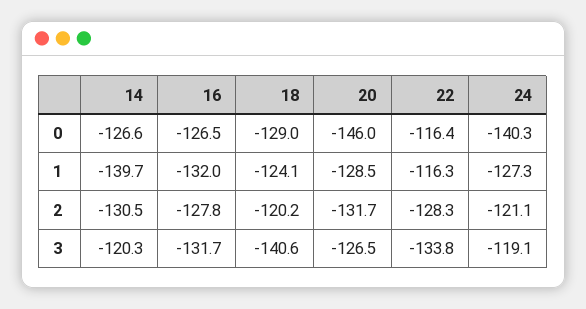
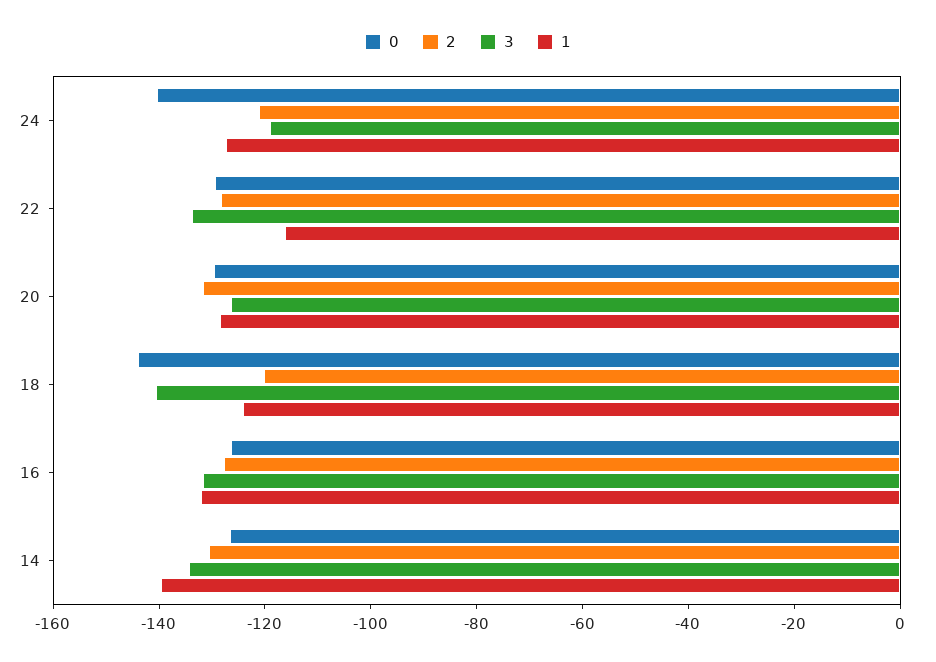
  {
    "0": {
      "14": -126.6,
      "16": -126.5,
-     "18": -129,
+     "18": -145,
-     "20": -146,
+     "20": -130,
-     "22": -116.4,
+     "22": -130,
      "24": -140.3
    },
    "1": {
      "14": -139.7,
      "16": -132,
      "18": -124.1,
      "20": -128.5,
      "22": -116.3,
      "24": -127.3
    },
    "2": {
      "14": -130.5,
      "16": -127.8,
      "18": -120.2,
      "20": -131.7,
      "22": -128.3,
      "24": -121.1
    },
    "3": {
-     "14": -120.3,
+     "14": -135,
      "16": -131.7,
      "18": -140.6,
      "20": -126.5,
      "22": -133.8,
      "24": -119.1
    }
  }

